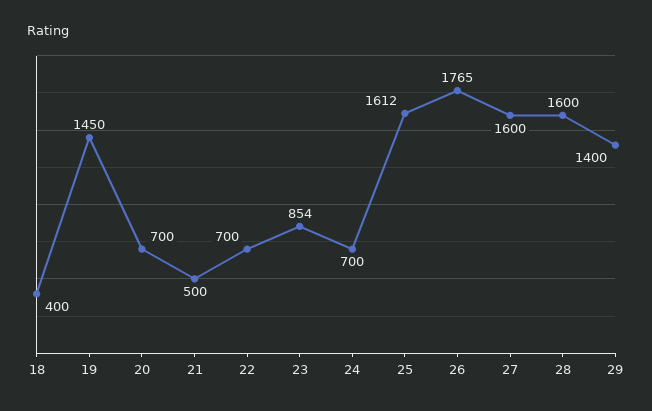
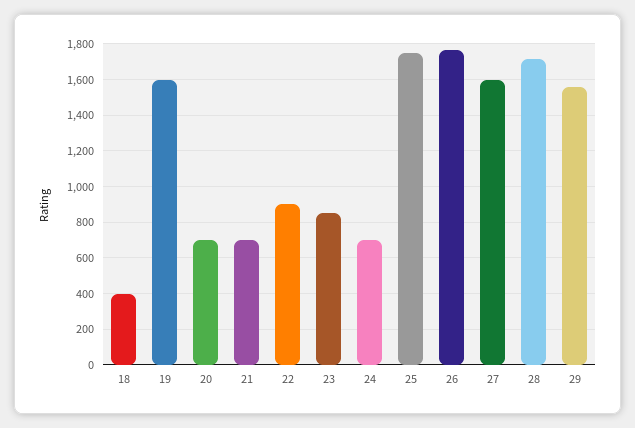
  {
    "18": 400,
-   "19": 1450,
+   "19": 1600,
    "20": 700,
-   "21": 500,
+   "21": 700,
-   "22": 700,
+   "22": 900,
    "23": 854,
    "24": 700,
-   "25": 1612,
+   "25": 1750,
    "26": 1765,
    "27": 1600,
-   "28": 1600,
+   "28": 1700,
-   "29": 1400
+   "29": 1550
  }

